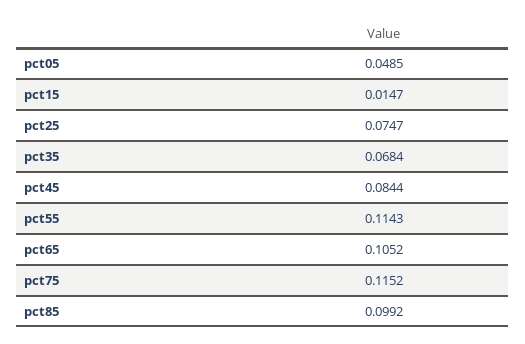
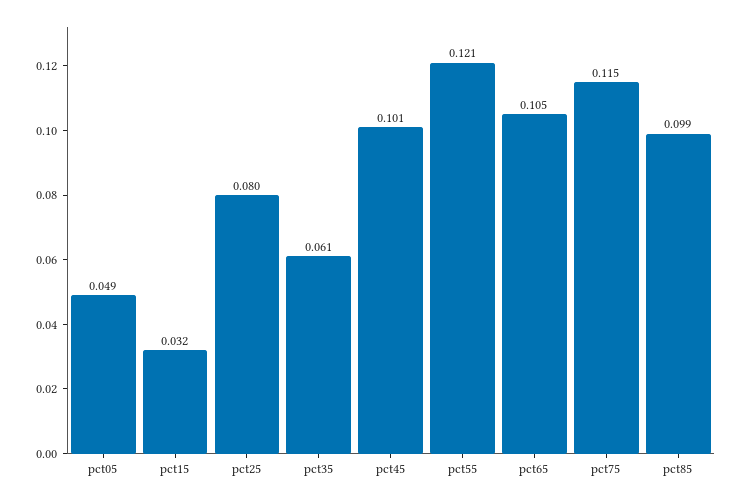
  {
    "pct05": 0.0485,
-   "pct15": 0.0147,
+   "pct15": 0.032,
-   "pct25": 0.0747,
+   "pct25": 0.08,
-   "pct35": 0.0684,
+   "pct35": 0.061,
-   "pct45": 0.0844,
+   "pct45": 0.101,
-   "pct55": 0.1143,
+   "pct55": 0.121,
    "pct65": 0.1052,
    "pct75": 0.1152,
    "pct85": 0.0992
  }

